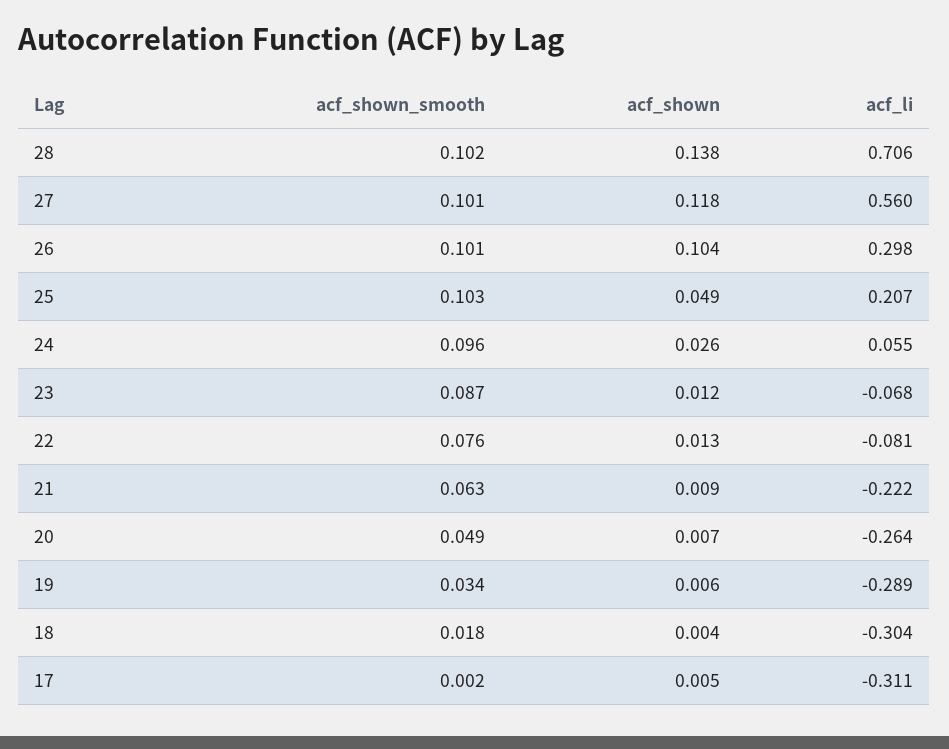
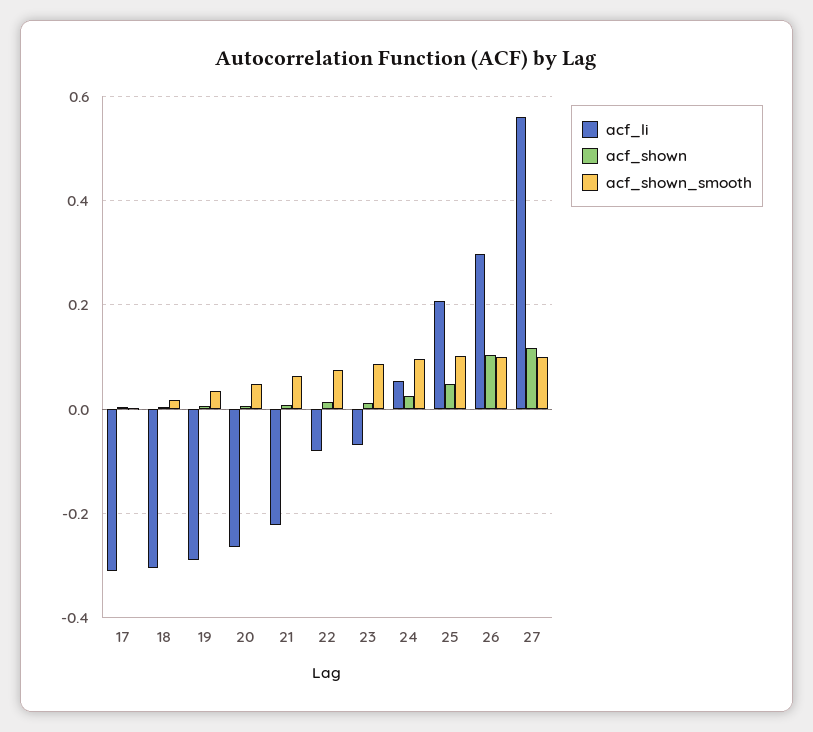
  {
    "acf_shown_smooth": {
-     "28": 0.102,
      "27": 0.101,
      "26": 0.101,
      "25": 0.103,
      "24": 0.096,
      "23": 0.087,
      "22": 0.076,
      "21": 0.063,
      "20": 0.049,
      "19": 0.034,
      "18": 0.018,
      "17": 0.002
    },
    "acf_shown": {
-     "28": 0.138,
      "27": 0.118,
      "26": 0.104,
      "25": 0.049,
      "24": 0.026,
      "23": 0.012,
      "22": 0.013,
      "21": 0.009,
      "20": 0.007,
      "19": 0.006,
      "18": 0.004,
      "17": 0.005
    },
    "acf_li": {
-     "28": 0.706,
      "27": 0.56,
      "26": 0.298,
      "25": 0.207,
      "24": 0.055,
      "23": -0.068,
      "22": -0.081,
      "21": -0.222,
      "20": -0.264,
      "19": -0.289,
      "18": -0.304,
      "17": -0.311
    }
  }

